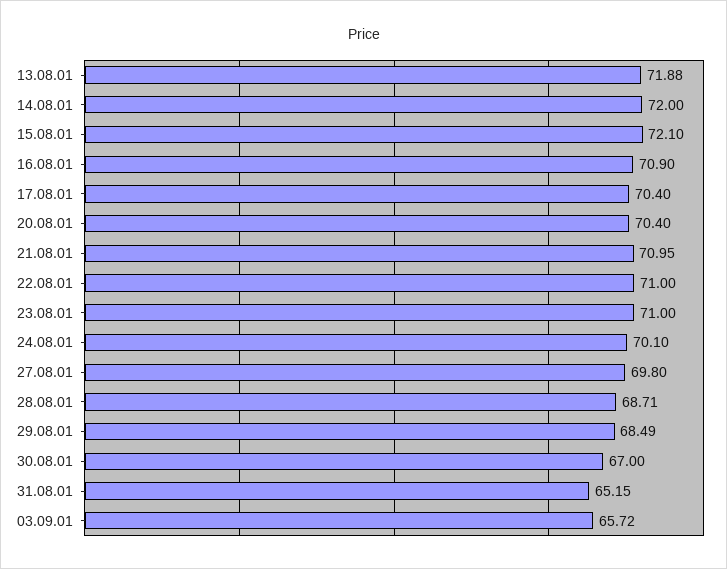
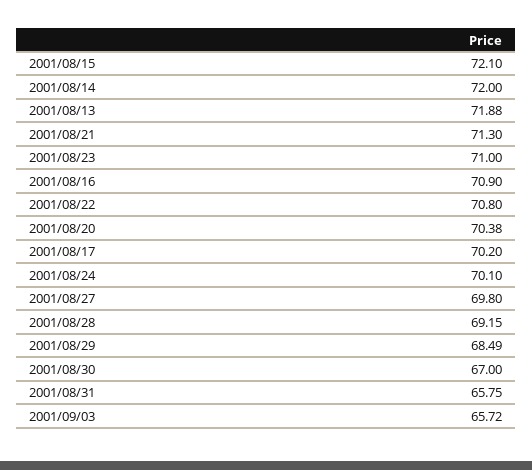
  {
    "13.08.01": 71.88,
    "14.08.01": 72,
    "15.08.01": 72.1,
    "16.08.01": 70.9,
-   "17.08.01": 70.4,
+   "17.08.01": 70.2,
-   "20.08.01": 70.4,
+   "20.08.01": 70.38,
-   "21.08.01": 70.95,
+   "21.08.01": 71.3,
-   "22.08.01": 71,
+   "22.08.01": 70.8,
    "23.08.01": 71,
    "24.08.01": 70.1,
    "27.08.01": 69.8,
-   "28.08.01": 68.71,
+   "28.08.01": 69.15,
    "29.08.01": 68.49,
    "30.08.01": 67,
-   "31.08.01": 65.15,
+   "31.08.01": 65.75,
    "03.09.01": 65.72
  }

